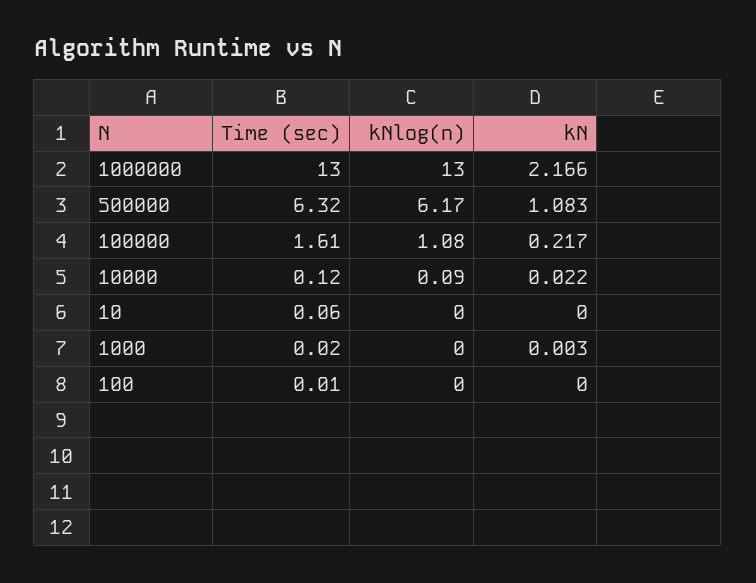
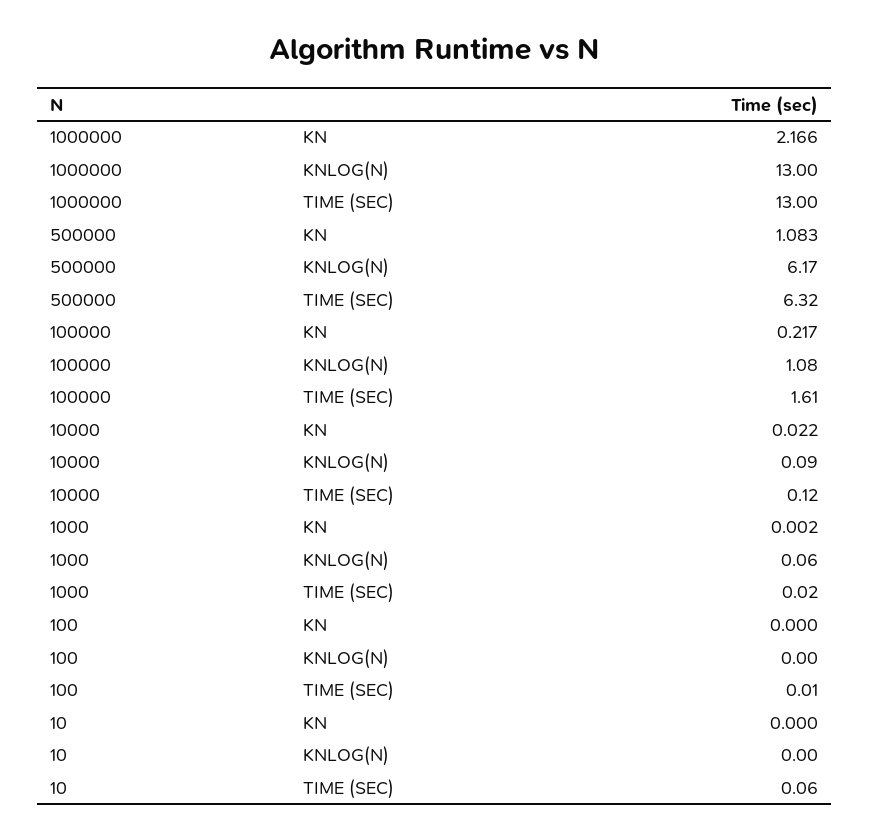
  {
    "Time (sec)": {
      "1000000": 13,
      "500000": 6.32,
      "100000": 1.61,
      "10000": 0.12,
      "10": 0.06,
      "1000": 0.02,
      "100": 0.01
    },
    "kNlog(n)": {
      "1000000": 13,
      "500000": 6.17,
      "100000": 1.08,
      "10000": 0.09,
      "10": 0,
-     "1000": 0,
+     "1000": 0.06,
      "100": 0
    },
    "kN": {
      "1000000": 2.166,
      "500000": 1.083,
      "100000": 0.217,
      "10000": 0.022,
      "10": 0,
-     "1000": 0.003,
+     "1000": 0.002,
      "100": 0
    }
  }

